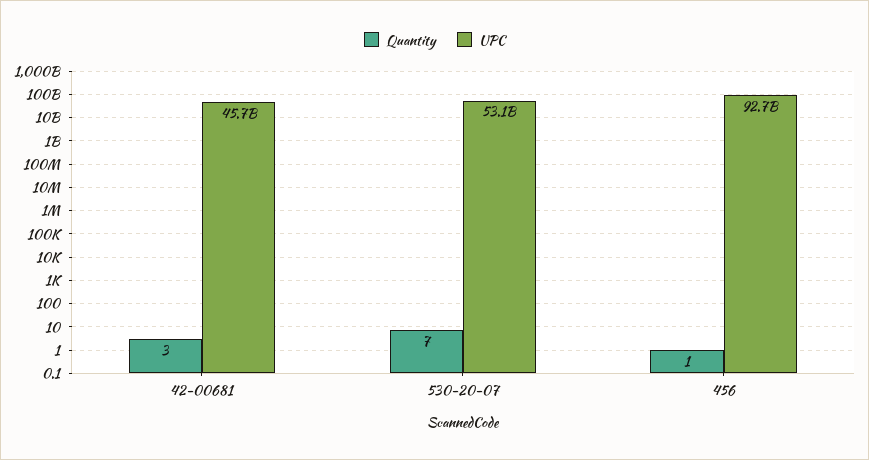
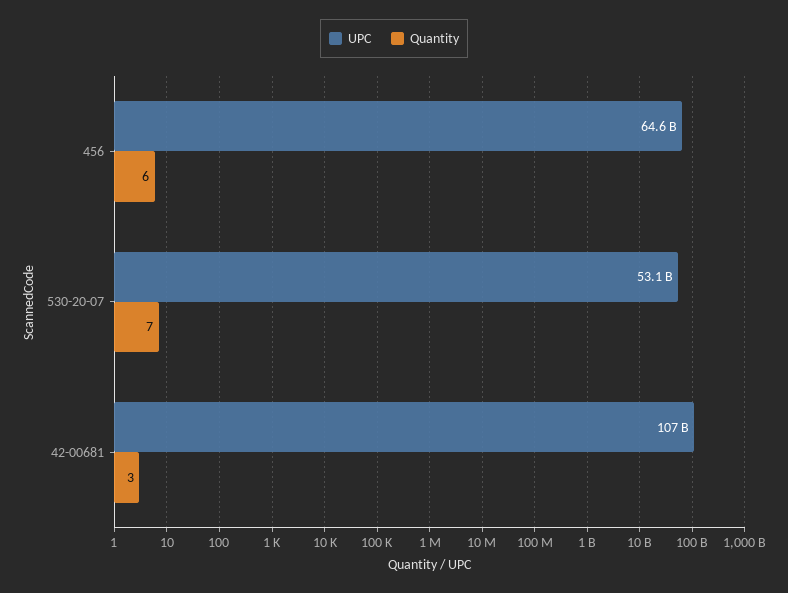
  {
    "Quantity": {
      "42-00681": 3,
      "530-20-07": 7,
-     "456": 1
+     "456": 6
    },
    "UPC": {
-     "42-00681": 45700000000,
+     "42-00681": 107000000000,
      "530-20-07": 53100000000,
-     "456": 92700000000
+     "456": 64600000000
    }
  }

